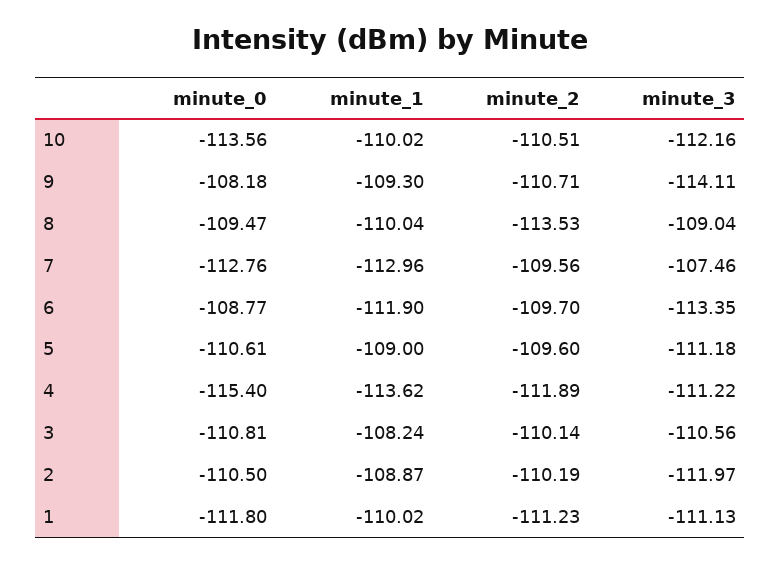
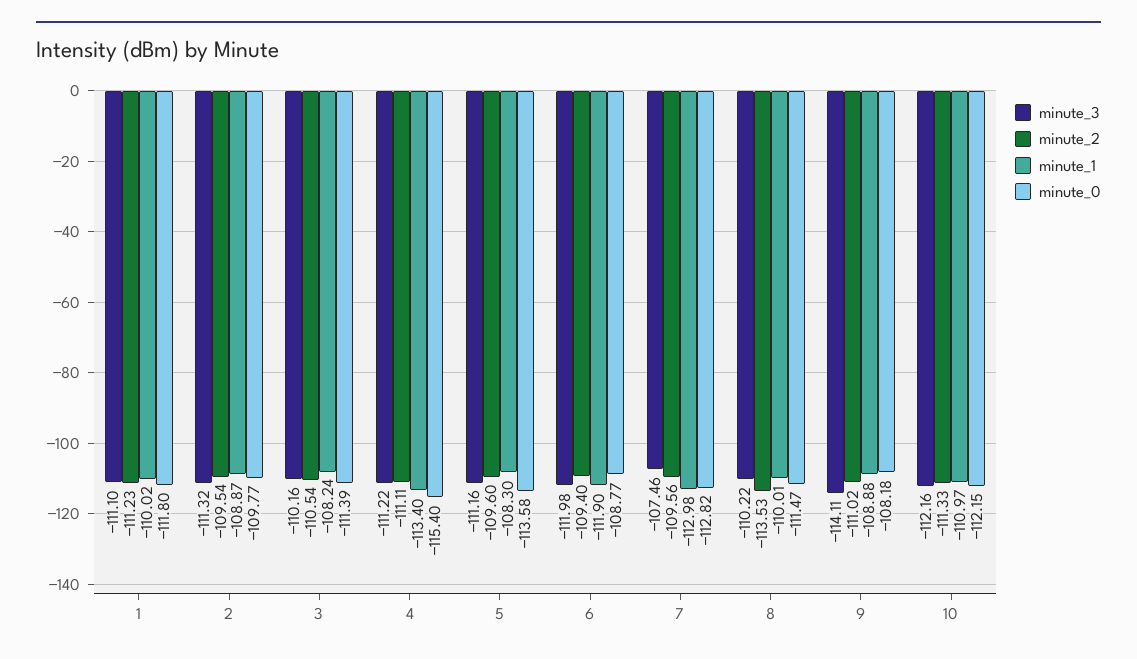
  {
    "minute_0": {
-     "10": -113.56,
+     "10": -112.15,
      "9": -108.18,
-     "8": -109.47,
+     "8": -111.47,
-     "7": -112.76,
+     "7": -112.82,
      "6": -108.77,
-     "5": -110.61,
+     "5": -113.58,
      "4": -115.4,
-     "3": -110.81,
+     "3": -111.39,
-     "2": -110.5,
+     "2": -109.77,
      "1": -111.8
    },
    "minute_1": {
-     "10": -110.02,
+     "10": -110.97,
-     "9": -109.3,
+     "9": -108.88,
-     "8": -110.04,
+     "8": -110.01,
-     "7": -112.96,
+     "7": -112.98,
      "6": -111.9,
-     "5": -109,
+     "5": -108.3,
-     "4": -113.62,
+     "4": -113.4,
      "3": -108.24,
      "2": -108.87,
      "1": -110.02
    },
    "minute_2": {
-     "10": -110.51,
+     "10": -111.33,
-     "9": -110.71,
+     "9": -111.02,
      "8": -113.53,
      "7": -109.56,
-     "6": -109.7,
+     "6": -109.4,
      "5": -109.6,
-     "4": -111.89,
+     "4": -111.11,
-     "3": -110.14,
+     "3": -110.54,
-     "2": -110.19,
+     "2": -109.54,
      "1": -111.23
    },
    "minute_3": {
      "10": -112.16,
      "9": -114.11,
-     "8": -109.04,
+     "8": -110.22,
      "7": -107.46,
-     "6": -113.35,
+     "6": -111.98,
-     "5": -111.18,
+     "5": -111.16,
      "4": -111.22,
-     "3": -110.56,
+     "3": -110.16,
-     "2": -111.97,
+     "2": -111.32,
-     "1": -111.13
+     "1": -111.1
    }
  }

